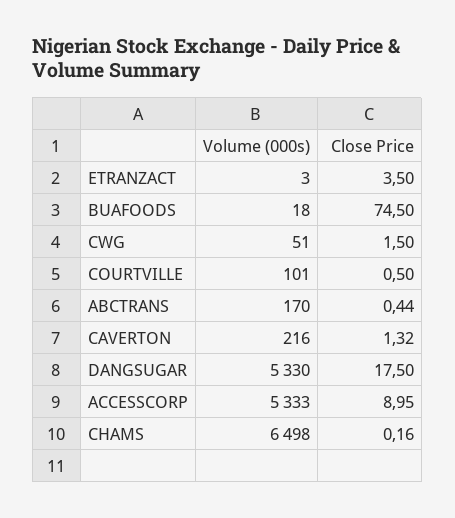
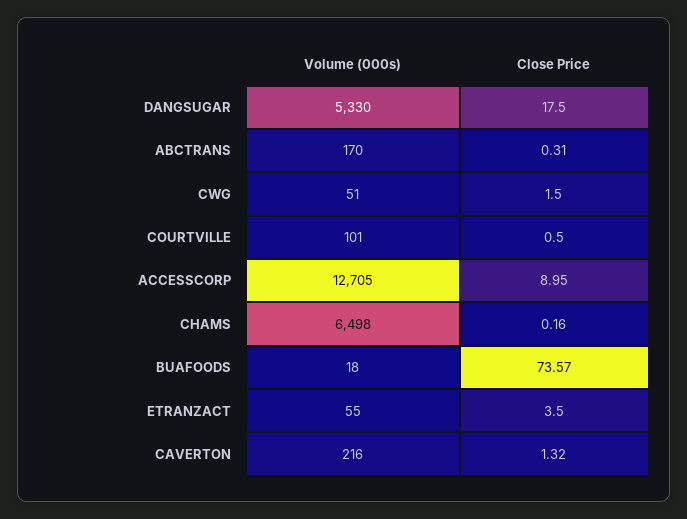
  {
    "Volume (000s)": {
-     "ETRANZACT": 3,
+     "ETRANZACT": 55,
      "BUAFOODS": 18,
      "CWG": 51,
      "COURTVILLE": 101,
      "ABCTRANS": 170,
      "CAVERTON": 216,
      "DANGSUGAR": 5330,
-     "ACCESSCORP": 5333,
+     "ACCESSCORP": 12705,
      "CHAMS": 6498
    },
    "Close Price": {
      "ETRANZACT": 3.5,
-     "BUAFOODS": 74.5,
+     "BUAFOODS": 73.57,
      "CWG": 1.5,
      "COURTVILLE": 0.5,
-     "ABCTRANS": 0.44,
+     "ABCTRANS": 0.31,
      "CAVERTON": 1.32,
      "DANGSUGAR": 17.5,
      "ACCESSCORP": 8.95,
      "CHAMS": 0.16
    }
  }

